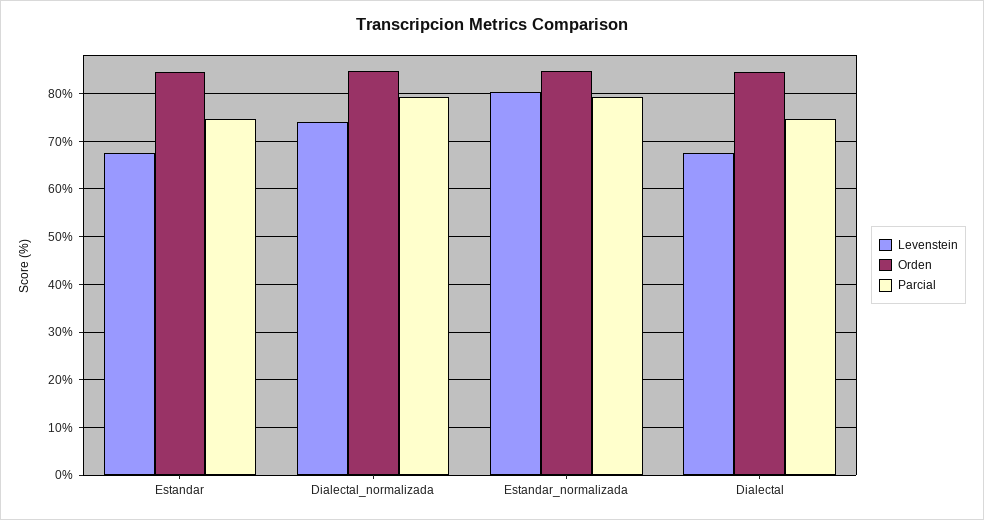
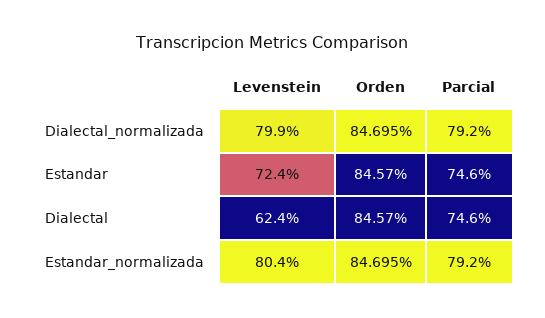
  {
    "Levenstein": {
-     "Estandar": 68,
+     "Estandar": 72.4,
-     "Dialectal_normalizada": 74,
+     "Dialectal_normalizada": 79.9,
      "Estandar_normalizada": 80.4,
-     "Dialectal": 68
+     "Dialectal": 62.4
    },
    "Orden": {
      "Estandar": 84.57,
      "Dialectal_normalizada": 84.695,
      "Estandar_normalizada": 84.695,
      "Dialectal": 84.57
    },
    "Parcial": {
      "Estandar": 74.6,
      "Dialectal_normalizada": 79.2,
      "Estandar_normalizada": 79.2,
      "Dialectal": 74.6
    }
  }

